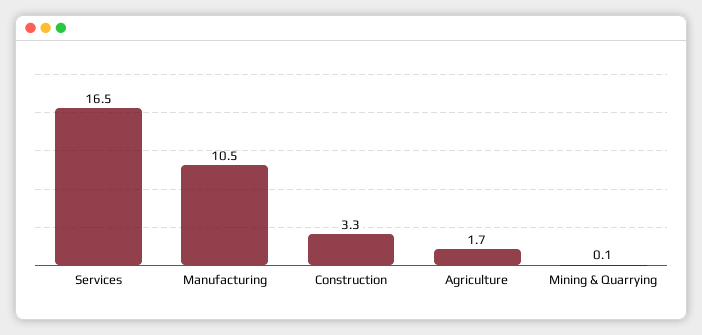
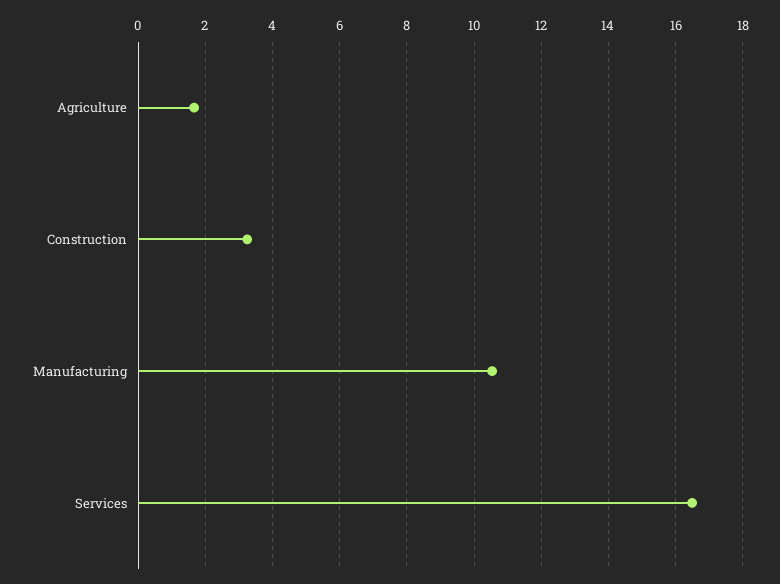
  {
    "Services": 16.5,
    "Manufacturing": 10.5,
    "Construction": 3.3,
-   "Agriculture": 1.7,
+   "Agriculture": 1.7
-   "Mining & Quarrying": 0.1
  }

